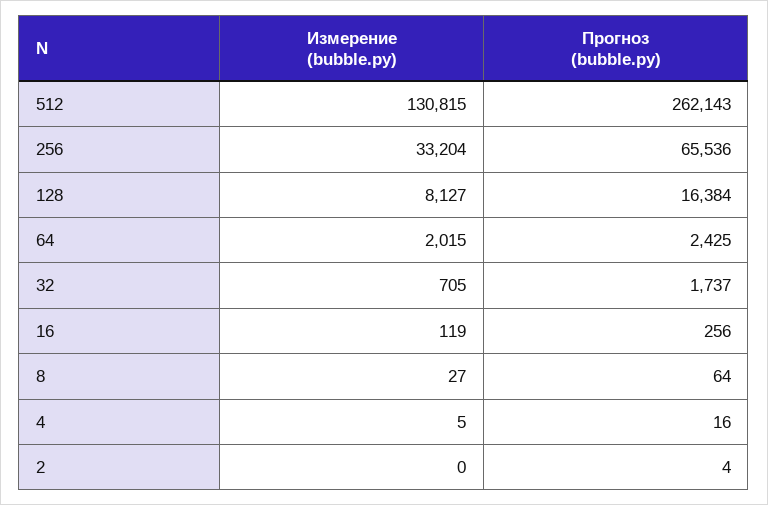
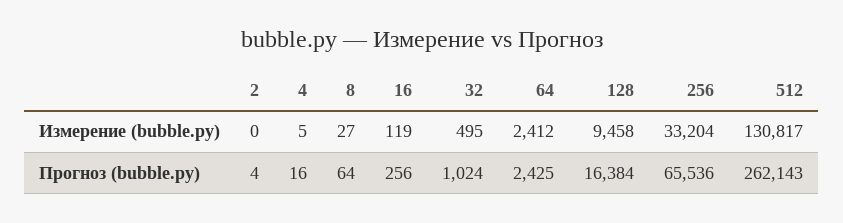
  {
    "Измерение (bubble.py)": {
-     "512": 130815,
+     "512": 130817,
      "256": 33204,
-     "128": 8127,
+     "128": 9458,
-     "64": 2015,
+     "64": 2412,
-     "32": 705,
+     "32": 495,
      "16": 119,
      "8": 27,
      "4": 5,
      "2": 0
    },
    "Прогноз (bubble.py)": {
      "512": 262143,
      "256": 65536,
      "128": 16384,
      "64": 2425,
-     "32": 1737,
+     "32": 1024,
      "16": 256,
      "8": 64,
      "4": 16,
      "2": 4
    }
  }

